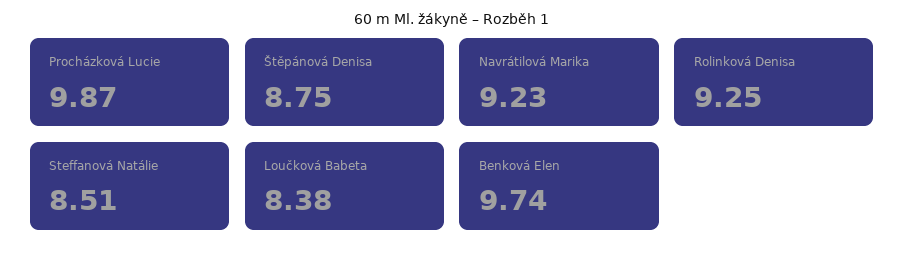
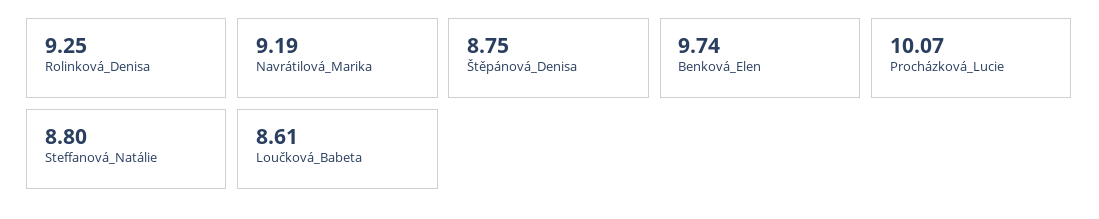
  {
-   "Procházková Lucie": 9.87,
+   "Procházková Lucie": 10.07,
    "Štěpánová Denisa": 8.75,
-   "Navrátilová Marika": 9.23,
+   "Navrátilová Marika": 9.19,
    "Rolinková Denisa": 9.25,
-   "Steffanová Natálie": 8.51,
+   "Steffanová Natálie": 8.8,
-   "Loučková Babeta": 8.38,
+   "Loučková Babeta": 8.61,
    "Benková Elen": 9.74
  }

